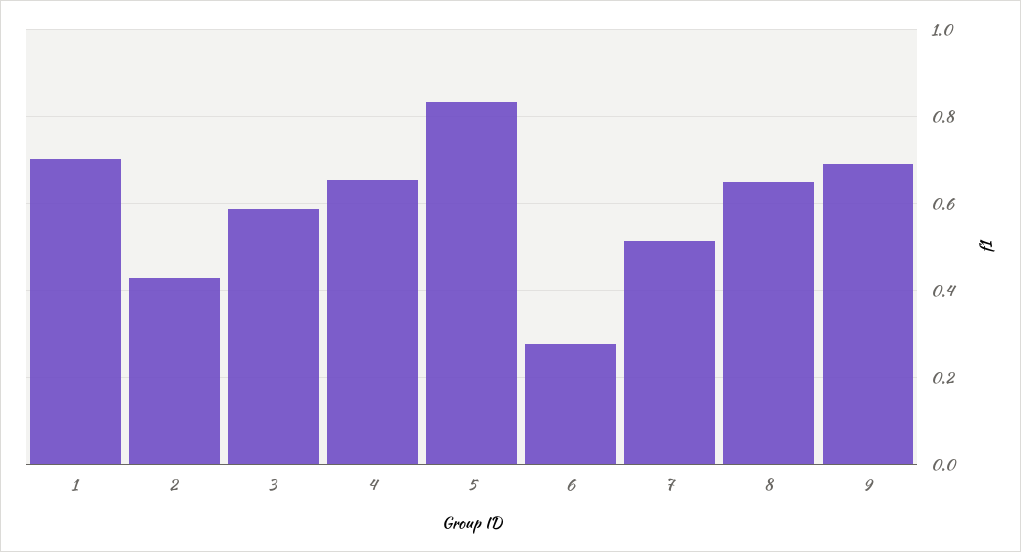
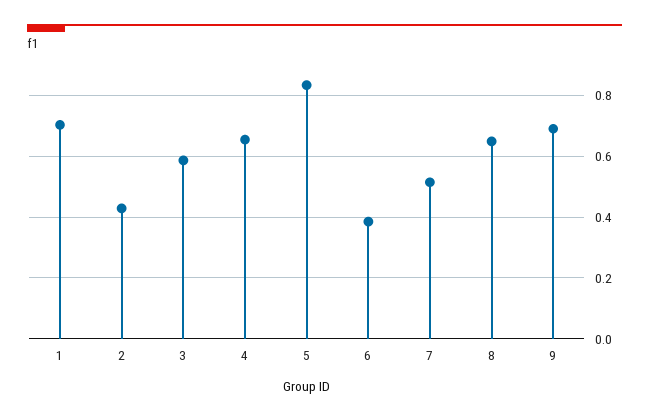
  {
    "1": 0.7,
    "2": 0.42,
    "3": 0.58,
    "4": 0.66,
    "5": 0.84,
-   "6": 0.28,
+   "6": 0.38,
    "7": 0.52,
    "8": 0.64,
    "9": 0.7
  }

